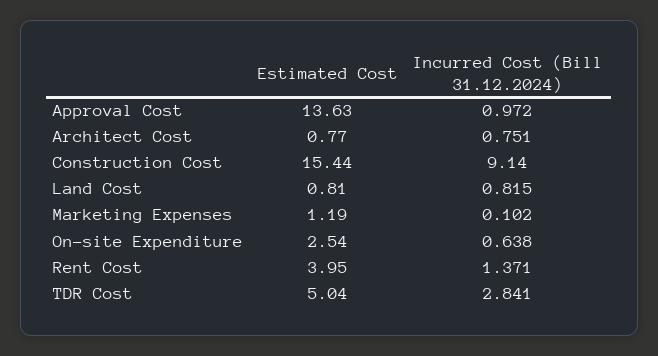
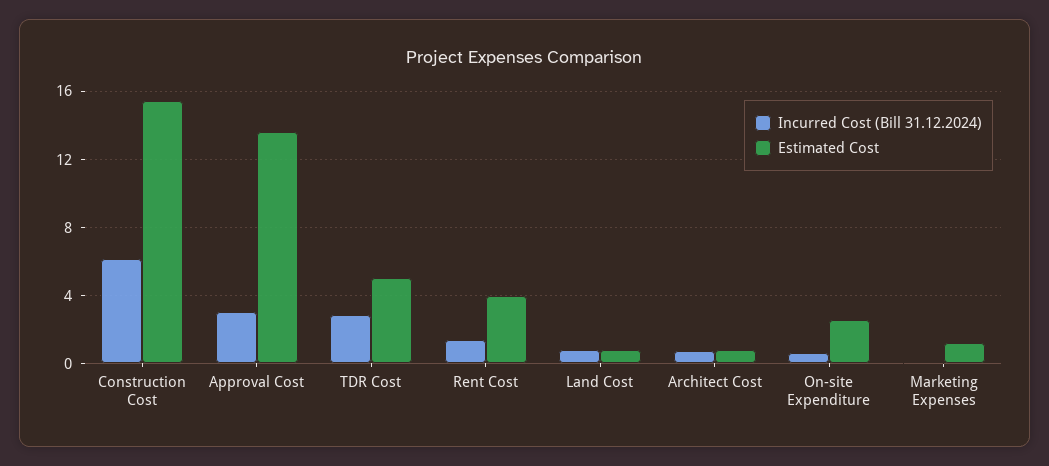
  {
    "Estimated Cost": {
      "Approval Cost": 13.63,
      "Architect Cost": 0.77,
      "Construction Cost": 15.44,
      "Land Cost": 0.81,
      "Marketing Expenses": 1.19,
      "On-site Expenditure": 2.54,
      "Rent Cost": 3.95,
      "TDR Cost": 5.04
    },
    "Incurred Cost (Bill 31.12.2024)": {
-     "Approval Cost": 0.972,
+     "Approval Cost": 3,
      "Architect Cost": 0.751,
-     "Construction Cost": 9.14,
+     "Construction Cost": 6,
      "Land Cost": 0.815,
      "Marketing Expenses": 0.102,
      "On-site Expenditure": 0.638,
      "Rent Cost": 1.371,
      "TDR Cost": 2.841
    }
  }

